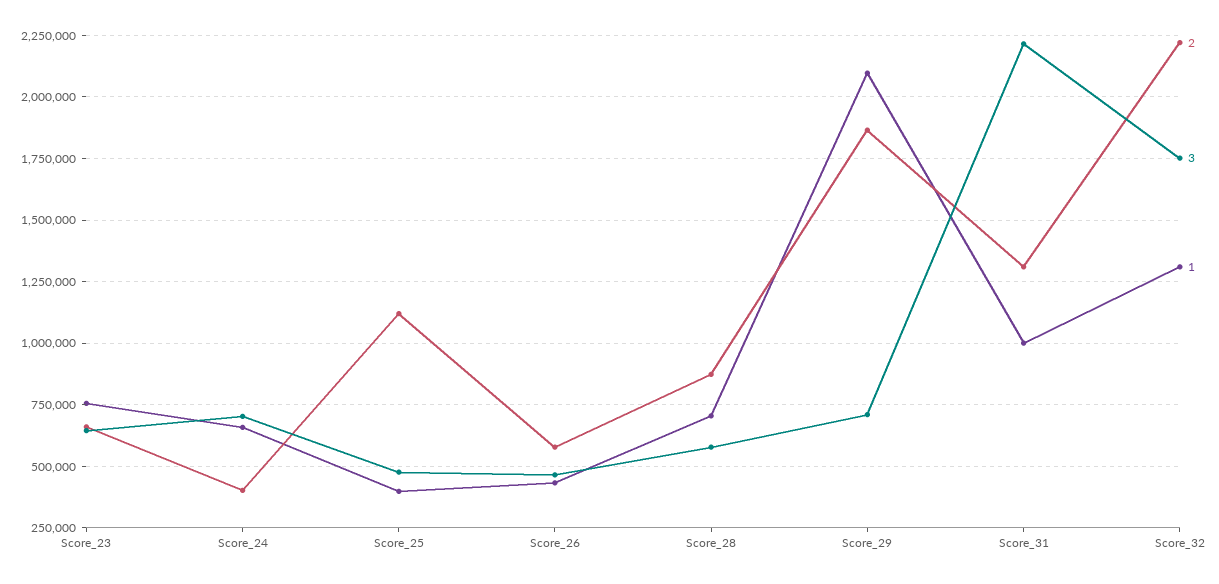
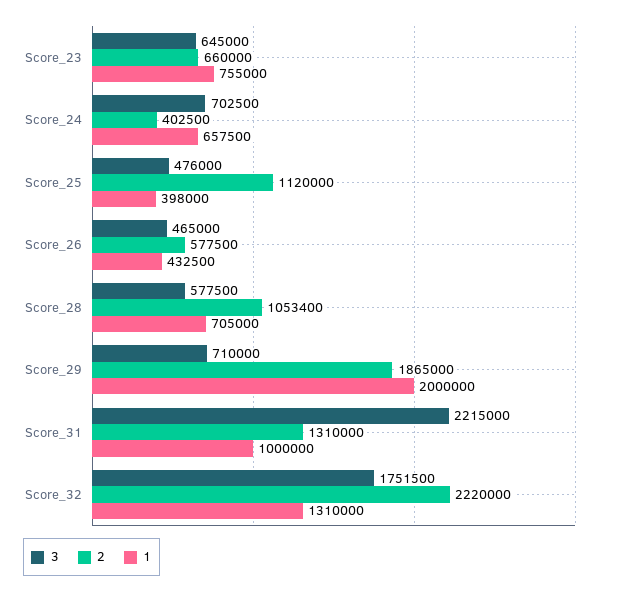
  {
    "2": {
      "Score_23": 660000,
      "Score_24": 402500,
      "Score_25": 1120000,
      "Score_26": 577500,
-     "Score_28": 875000,
+     "Score_28": 1053400,
      "Score_29": 1865000,
      "Score_31": 1310000,
      "Score_32": 2220000
    },
    "3": {
      "Score_23": 645000,
      "Score_24": 702500,
      "Score_25": 476000,
      "Score_26": 465000,
      "Score_28": 577500,
      "Score_29": 710000,
      "Score_31": 2215000,
      "Score_32": 1751500
    },
    "1": {
      "Score_23": 755000,
      "Score_24": 657500,
      "Score_25": 398000,
      "Score_26": 432500,
      "Score_28": 705000,
-     "Score_29": 2100000,
+     "Score_29": 2000000,
      "Score_31": 1000000,
      "Score_32": 1310000
    }
  }

